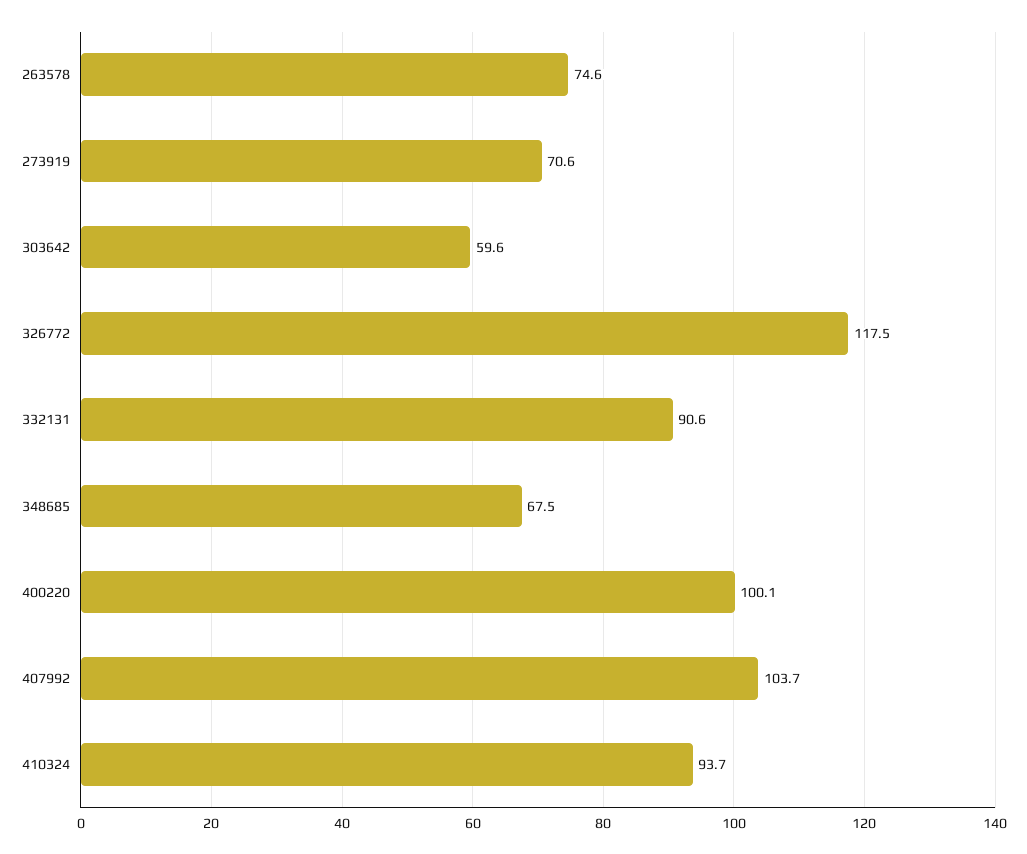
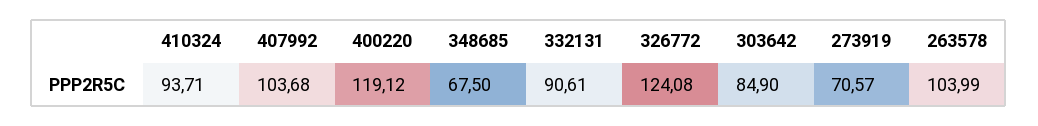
  {
-   "263578": 74.6,
+   "263578": 103.99,
    "273919": 70.57,
-   "303642": 59.6,
+   "303642": 84.9,
-   "326772": 117.5,
+   "326772": 124.08,
    "332131": 90.61,
    "348685": 67.5,
-   "400220": 100.1,
+   "400220": 119.12,
    "407992": 103.68,
    "410324": 93.71
  }

